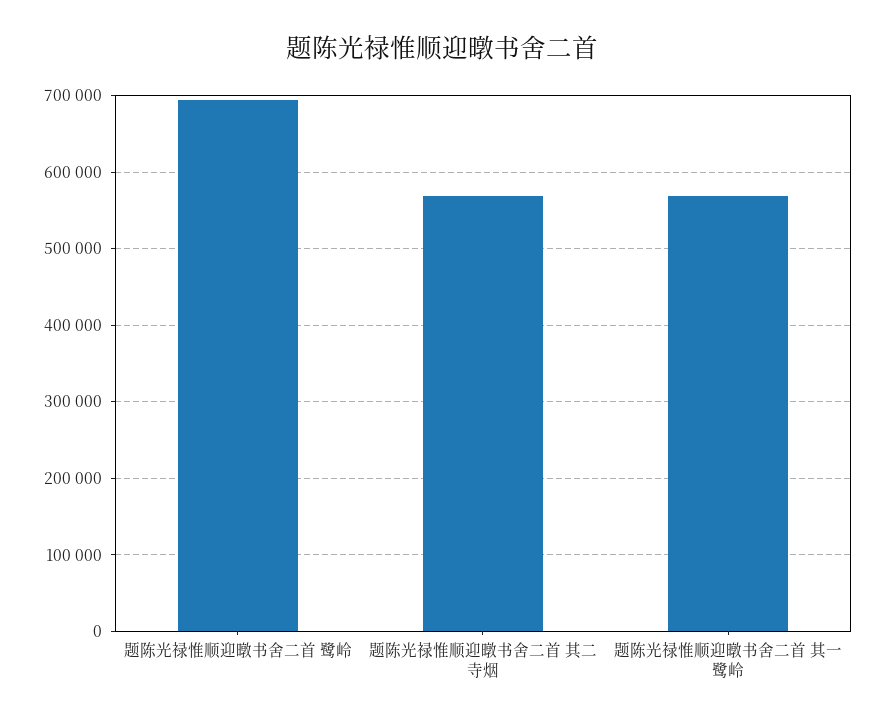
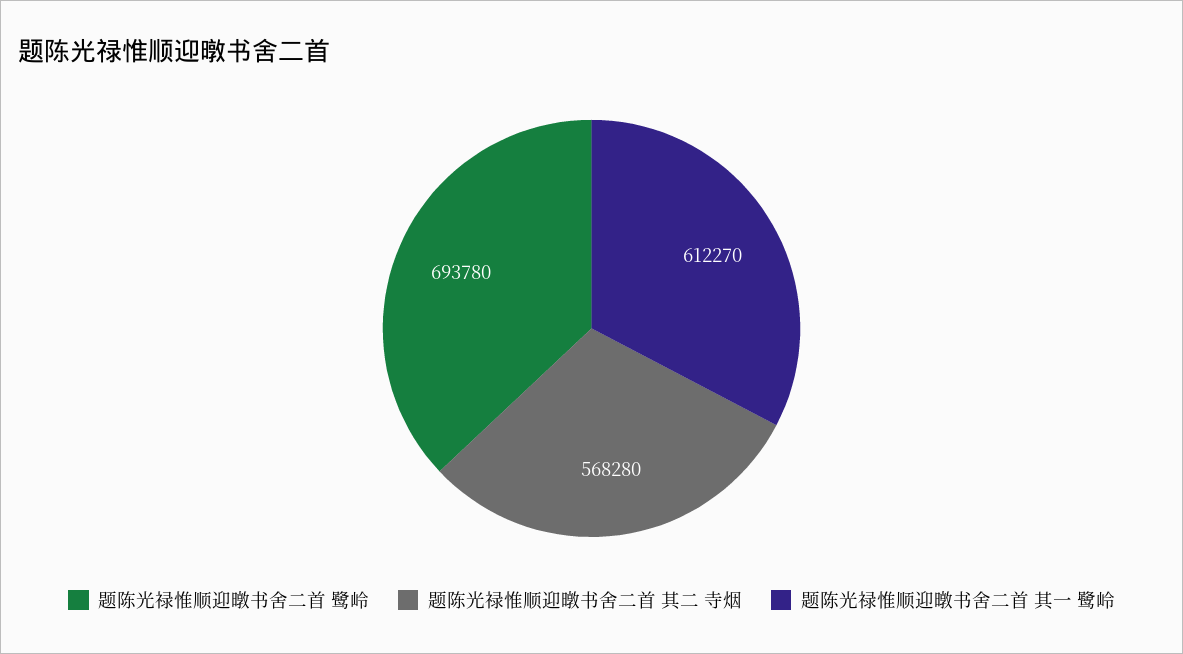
  {
    "题陈光禄惟顺迎暾书舍二首 鹭岭": 693780,
    "题陈光禄惟顺迎暾书舍二首 其二 寺烟": 568280,
-   "题陈光禄惟顺迎暾书舍二首 其一 鹭岭": 570000
+   "题陈光禄惟顺迎暾书舍二首 其一 鹭岭": 612270
  }

